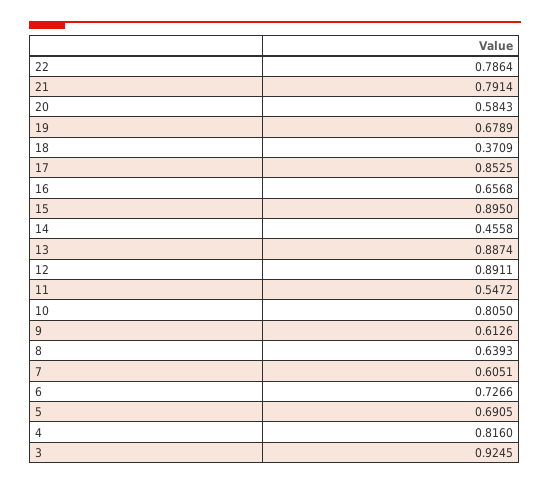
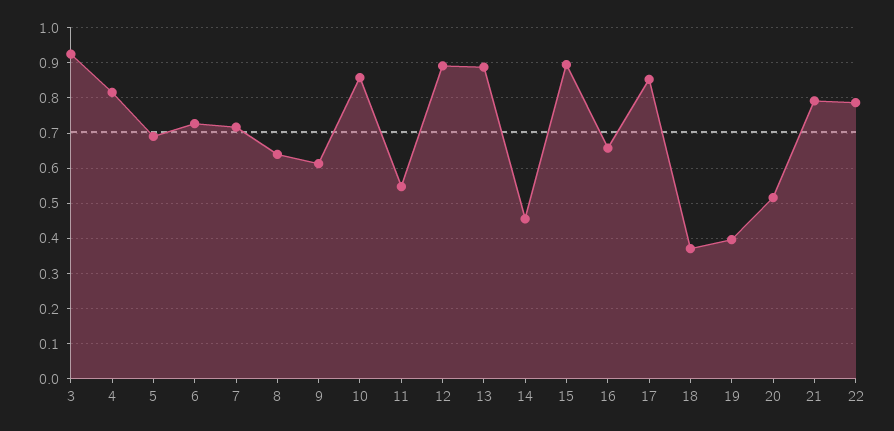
  {
    "22": 0.7864,
    "21": 0.7914,
-   "20": 0.5843,
+   "20": 0.52,
-   "19": 0.6789,
+   "19": 0.4,
    "18": 0.3709,
    "17": 0.8525,
    "16": 0.6568,
    "15": 0.895,
    "14": 0.4558,
    "13": 0.8874,
    "12": 0.8911,
    "11": 0.5472,
-   "10": 0.805,
+   "10": 0.86,
    "9": 0.6126,
    "8": 0.6393,
-   "7": 0.6051,
+   "7": 0.72,
    "6": 0.7266,
    "5": 0.6905,
    "4": 0.816,
    "3": 0.9245
  }

